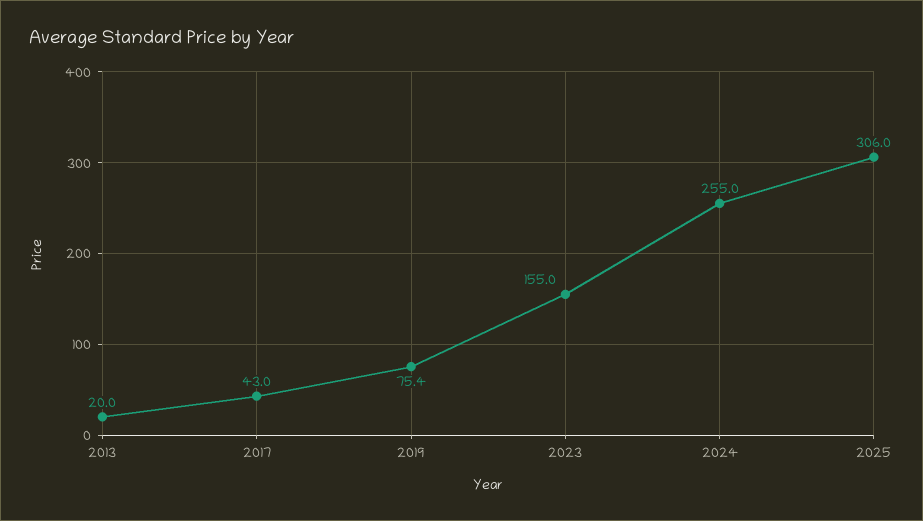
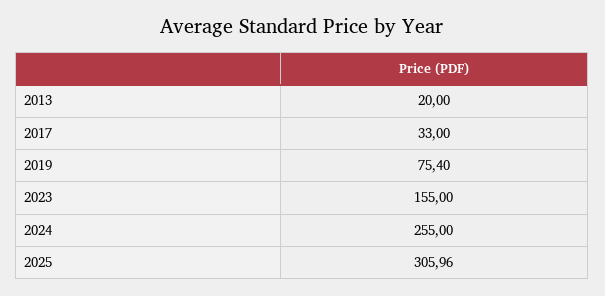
  {
    "2013": 20,
-   "2017": 43,
+   "2017": 33,
    "2019": 75.4,
    "2023": 155,
    "2024": 255,
-   "2025": 306
+   "2025": 305.96
  }

